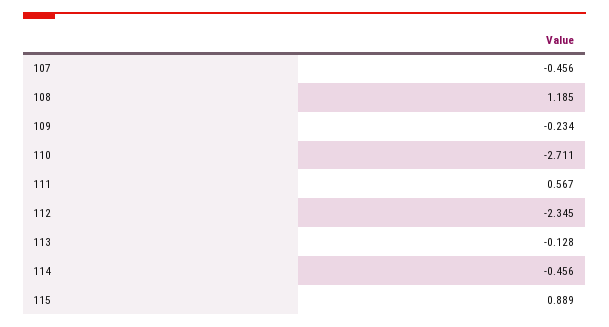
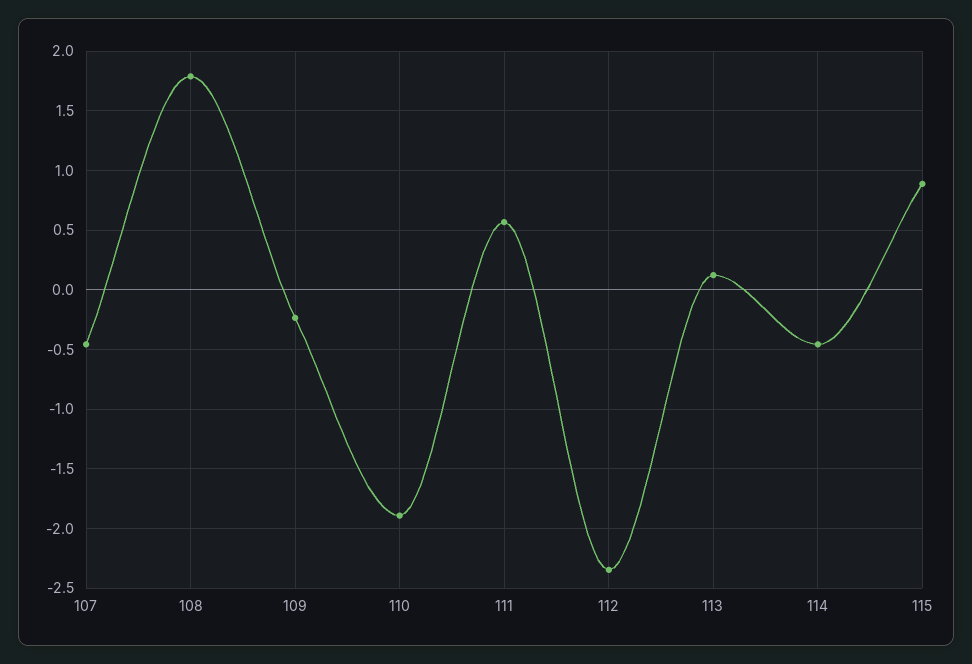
  {
    "107": -0.456,
-   "108": 1.185,
+   "108": 1.8,
    "109": -0.234,
-   "110": -2.711,
+   "110": -1.9,
    "111": 0.567,
    "112": -2.345,
-   "113": -0.128,
+   "113": 0.1,
    "114": -0.456,
    "115": 0.889
  }

